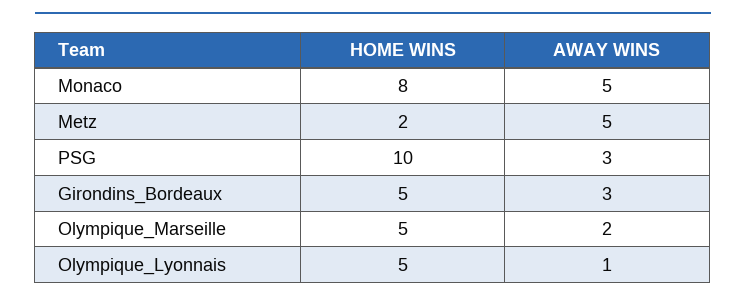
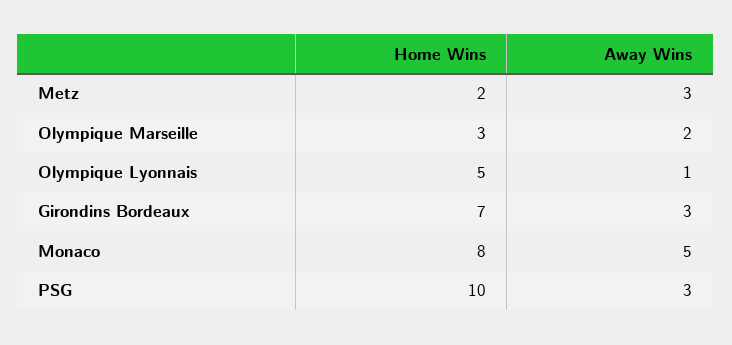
  {
    "HOME WINS": {
      "Monaco": 8,
      "Metz": 2,
      "PSG": 10,
-     "Girondins_Bordeaux": 5,
+     "Girondins_Bordeaux": 7,
-     "Olympique_Marseille": 5,
+     "Olympique_Marseille": 3,
      "Olympique_Lyonnais": 5
    },
    "AWAY WINS": {
      "Monaco": 5,
-     "Metz": 5,
+     "Metz": 3,
      "PSG": 3,
      "Girondins_Bordeaux": 3,
      "Olympique_Marseille": 2,
      "Olympique_Lyonnais": 1
    }
  }

